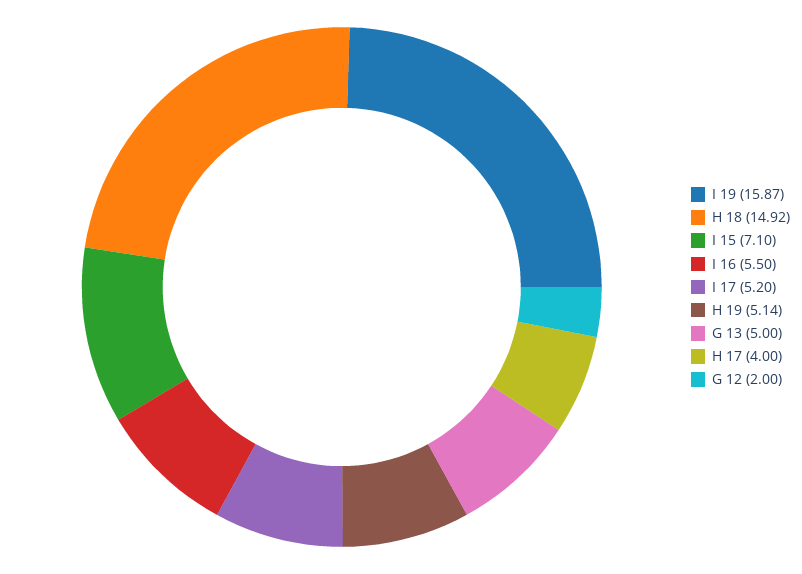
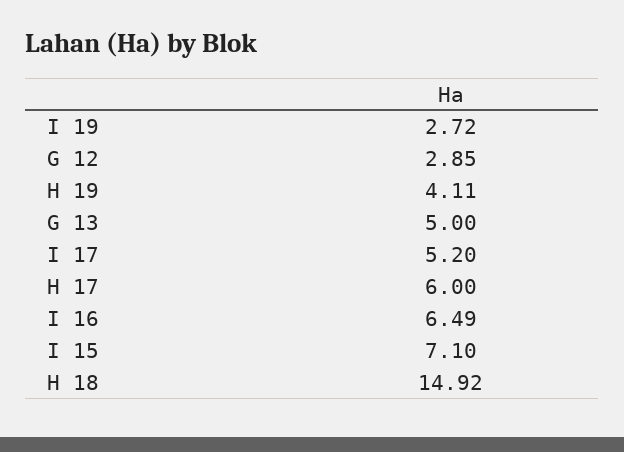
  {
-   "I 19": 15.87,
+   "I 19": 2.72,
    "H 18": 14.92,
    "I 15": 7.1,
-   "I 16": 5.5,
+   "I 16": 6.49,
    "I 17": 5.2,
-   "H 19": 5.14,
+   "H 19": 4.11,
    "G 13": 5,
-   "H 17": 4,
+   "H 17": 6,
-   "G 12": 2
+   "G 12": 2.85
  }

